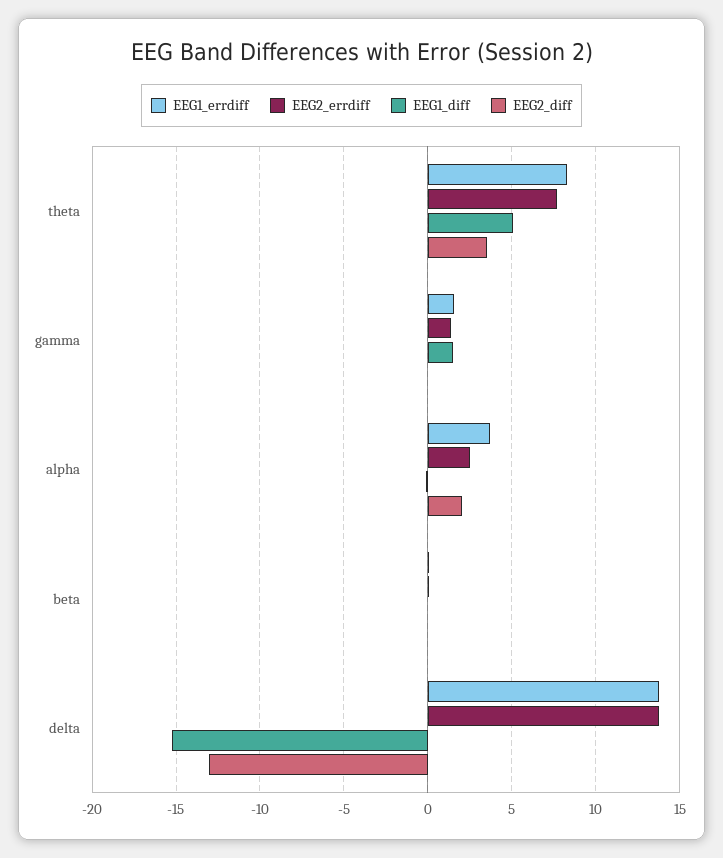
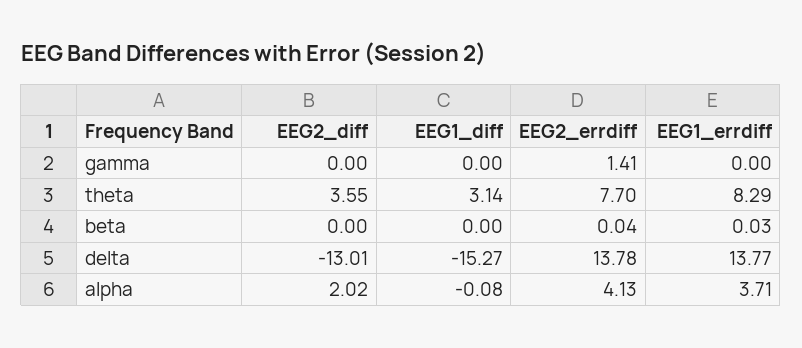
  {
    "EEG1_errdiff": {
      "theta": 8.29,
-     "gamma": 1.5,
+     "gamma": 0,
      "alpha": 3.71,
      "beta": 0.03,
      "delta": 13.77
    },
    "EEG2_errdiff": {
      "theta": 7.7,
      "gamma": 1.41,
-     "alpha": 2.5,
+     "alpha": 4.13,
      "beta": 0.04,
      "delta": 13.78
    },
    "EEG1_diff": {
-     "theta": 5,
+     "theta": 3.14,
-     "gamma": 1.5,
+     "gamma": 0,
      "alpha": -0.08,
      "beta": 0,
      "delta": -15.27
    },
    "EEG2_diff": {
      "theta": 3.55,
      "gamma": 0,
      "alpha": 2.02,
      "beta": 0,
      "delta": -13.01
    }
  }

